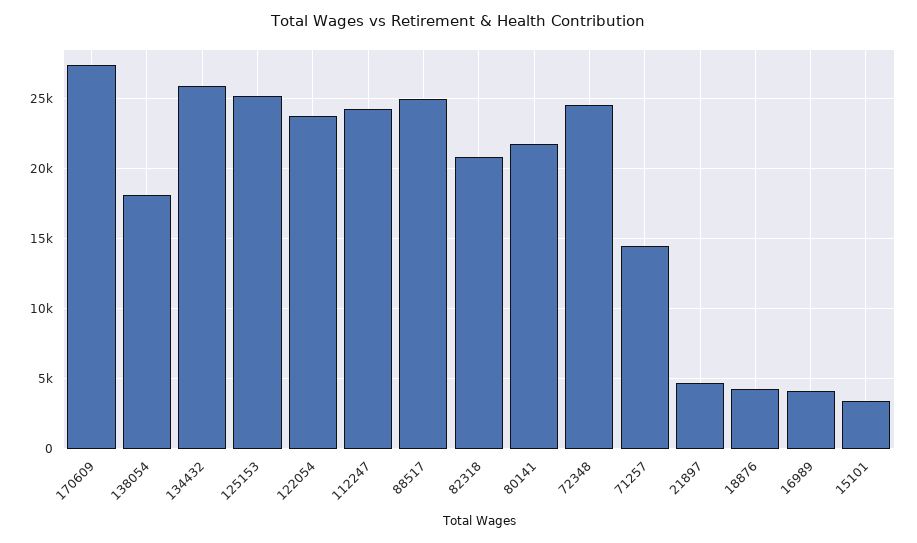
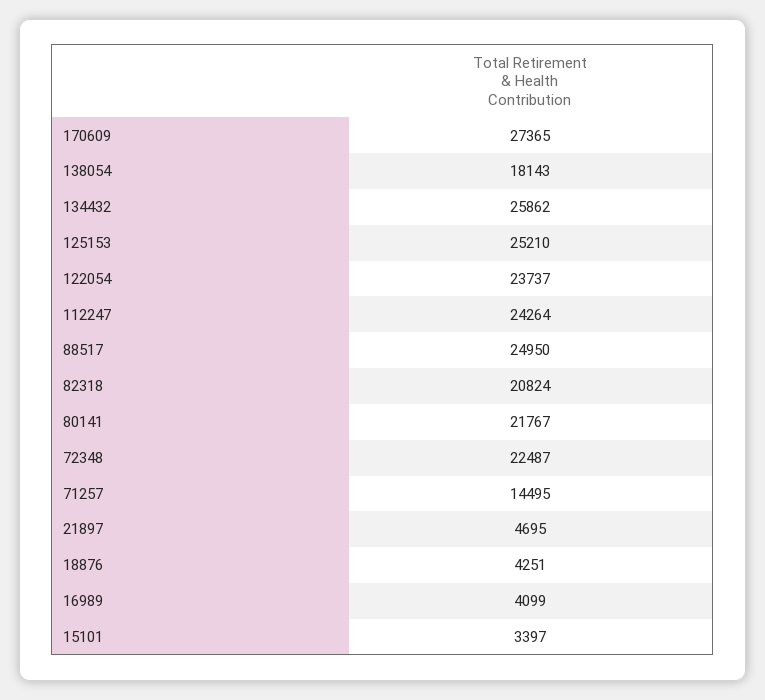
  {
    "170609": 27365,
    "138054": 18143,
    "134432": 25862,
    "125153": 25210,
    "122054": 23737,
    "112247": 24264,
    "88517": 24950,
    "82318": 20824,
    "80141": 21767,
-   "72348": 24500,
+   "72348": 22487,
    "71257": 14495,
    "21897": 4695,
    "18876": 4251,
    "16989": 4099,
    "15101": 3397
  }

